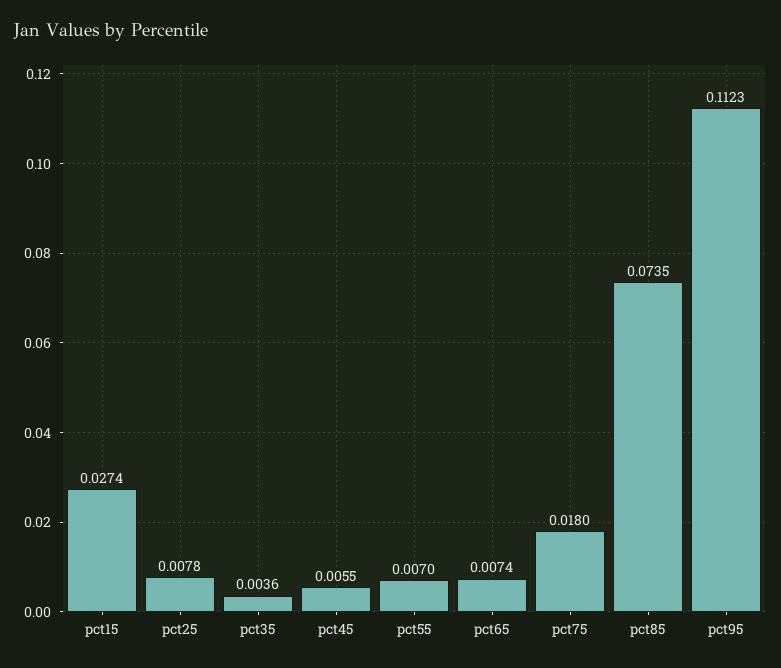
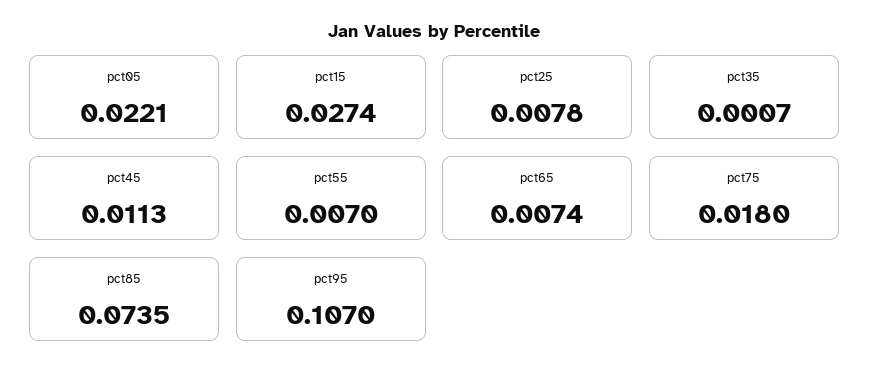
  {
    "pct15": 0.0274,
    "pct25": 0.0078,
-   "pct35": 0.0036,
+   "pct35": 0.0007,
-   "pct45": 0.0055,
+   "pct45": 0.0113,
    "pct55": 0.007,
    "pct65": 0.0074,
    "pct75": 0.018,
    "pct85": 0.0735,
-   "pct95": 0.1123
+   "pct95": 0.107,
+   "pct05": 0.0221
  }

